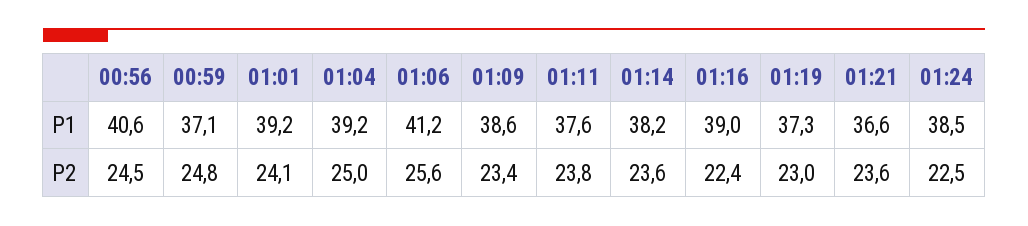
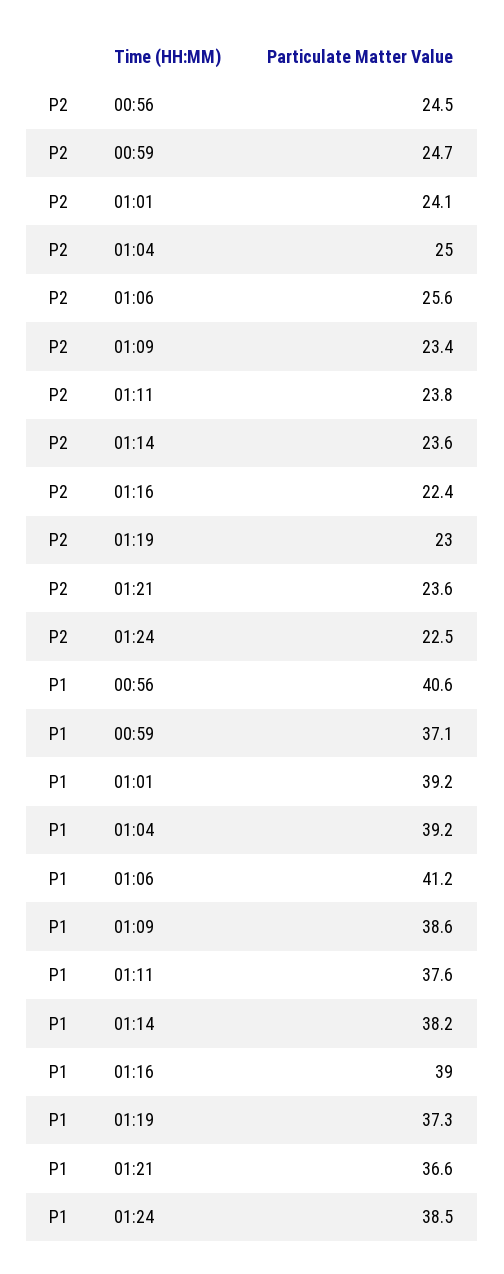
  {
    "00:56": {
      "P1": 40.6,
      "P2": 24.5
    },
    "00:59": {
      "P1": 37.1,
-     "P2": 24.8
+     "P2": 24.7
    },
    "01:01": {
      "P1": 39.2,
      "P2": 24.1
    },
    "01:04": {
      "P1": 39.2,
      "P2": 25
    },
    "01:06": {
      "P1": 41.2,
      "P2": 25.6
    },
    "01:09": {
      "P1": 38.6,
      "P2": 23.4
    },
    "01:11": {
      "P1": 37.6,
      "P2": 23.8
    },
    "01:14": {
      "P1": 38.2,
      "P2": 23.6
    },
    "01:16": {
      "P1": 39,
      "P2": 22.4
    },
    "01:19": {
      "P1": 37.3,
      "P2": 23
    },
    "01:21": {
      "P1": 36.6,
      "P2": 23.6
    },
    "01:24": {
      "P1": 38.5,
      "P2": 22.5
    }
  }

